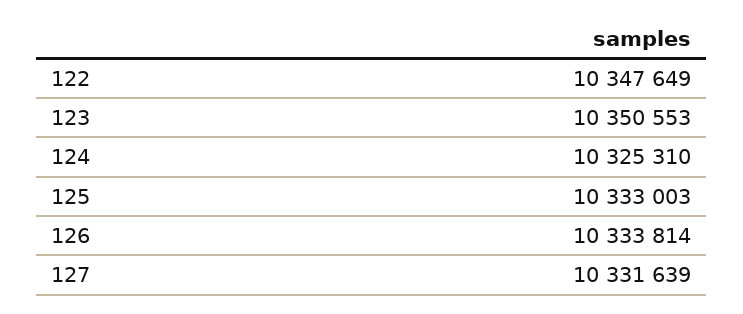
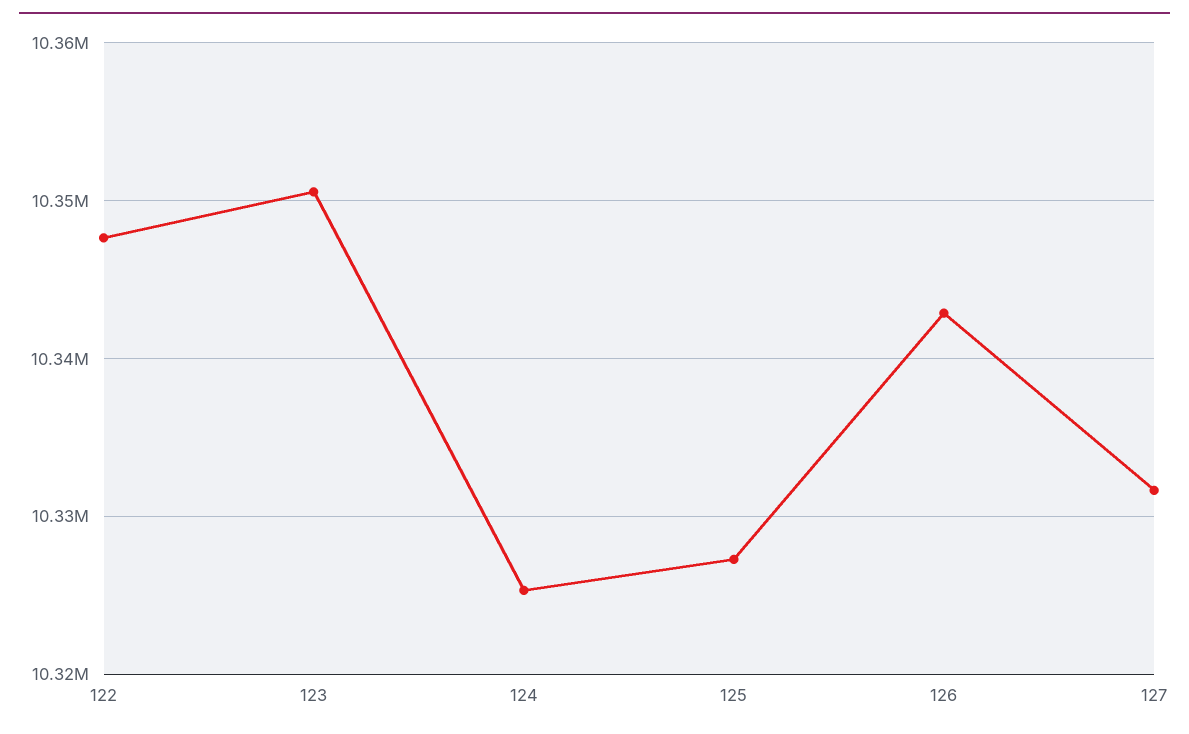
  {
    "122": 10347649,
    "123": 10350553,
    "124": 10325310,
-   "125": 10333003,
+   "125": 10327000,
-   "126": 10333814,
+   "126": 10343000,
    "127": 10331639
  }

